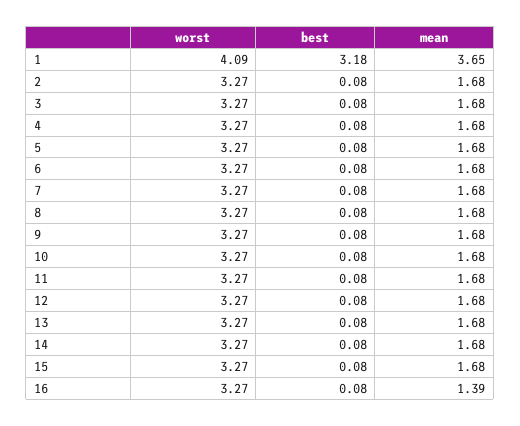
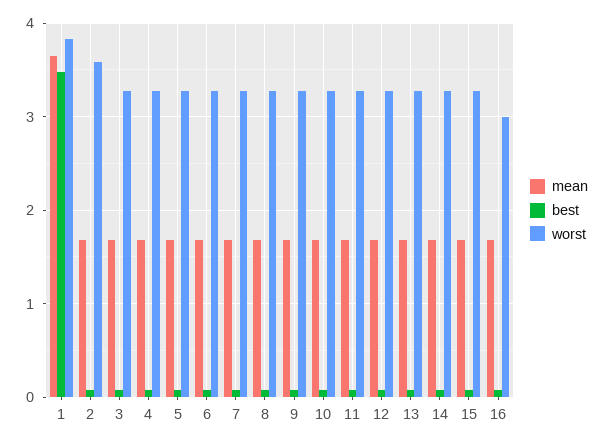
  {
    "worst": {
-     "1": 4.09,
+     "1": 3.8,
-     "2": 3.27,
+     "2": 3.6,
      "3": 3.27,
      "4": 3.27,
      "5": 3.27,
      "6": 3.27,
      "7": 3.27,
      "8": 3.27,
      "9": 3.27,
      "10": 3.27,
      "11": 3.27,
      "12": 3.27,
      "13": 3.27,
      "14": 3.27,
      "15": 3.27,
-     "16": 3.27
+     "16": 3
    },
    "best": {
-     "1": 3.18,
+     "1": 3.5,
      "2": 0.08,
      "3": 0.08,
      "4": 0.08,
      "5": 0.08,
      "6": 0.08,
      "7": 0.08,
      "8": 0.08,
      "9": 0.08,
      "10": 0.08,
      "11": 0.08,
      "12": 0.08,
      "13": 0.08,
      "14": 0.08,
      "15": 0.08,
      "16": 0.08
    },
    "mean": {
      "1": 3.65,
      "2": 1.68,
      "3": 1.68,
      "4": 1.68,
      "5": 1.68,
      "6": 1.68,
      "7": 1.68,
      "8": 1.68,
      "9": 1.68,
      "10": 1.68,
      "11": 1.68,
      "12": 1.68,
      "13": 1.68,
      "14": 1.68,
      "15": 1.68,
-     "16": 1.39
+     "16": 1.7
    }
  }

